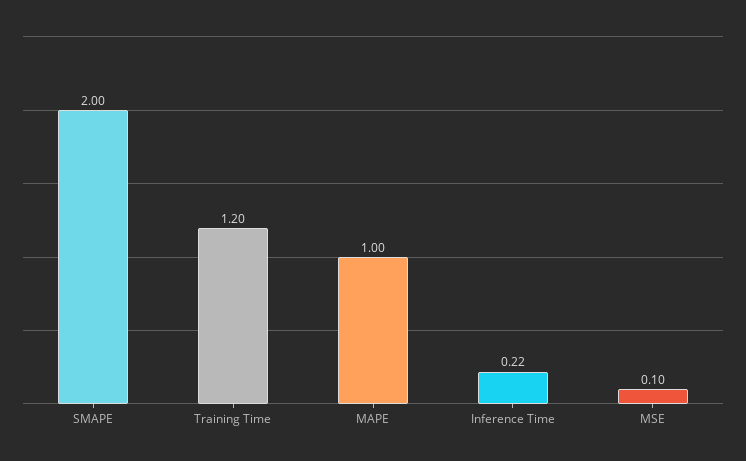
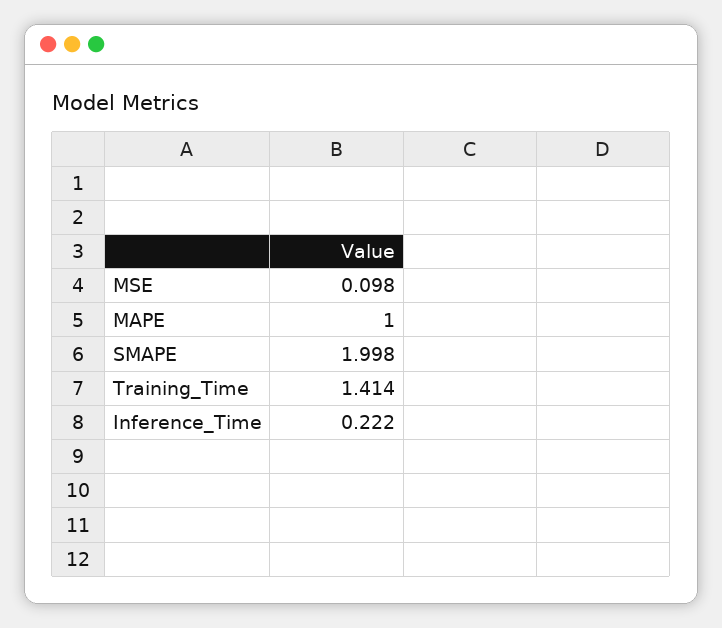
  {
    "SMAPE": 1.998,
-   "Training Time": 1.2,
+   "Training Time": 1.414,
    "MAPE": 1,
    "Inference Time": 0.222,
    "MSE": 0.098
  }

